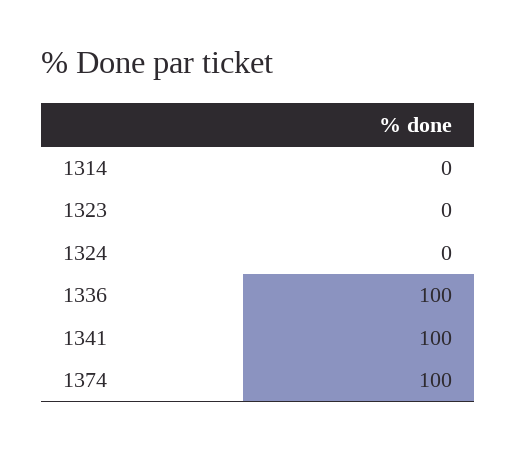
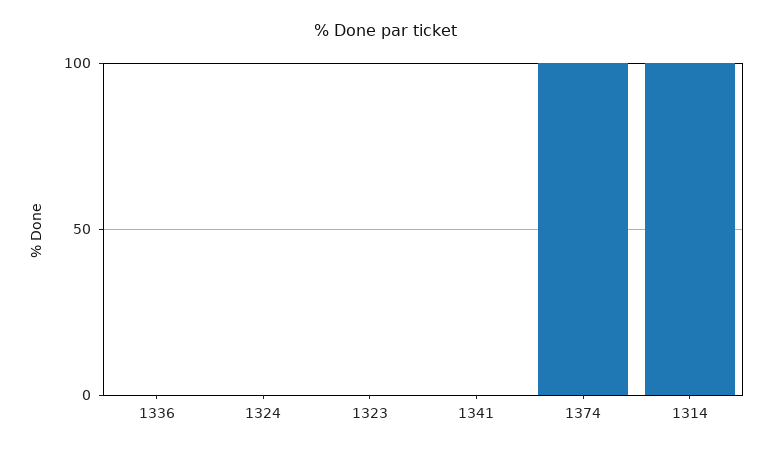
  {
-   "1314": 0,
+   "1314": 100,
    "1323": 0,
    "1324": 0,
-   "1336": 100,
+   "1336": 0,
-   "1341": 100,
+   "1341": 0,
    "1374": 100
  }

